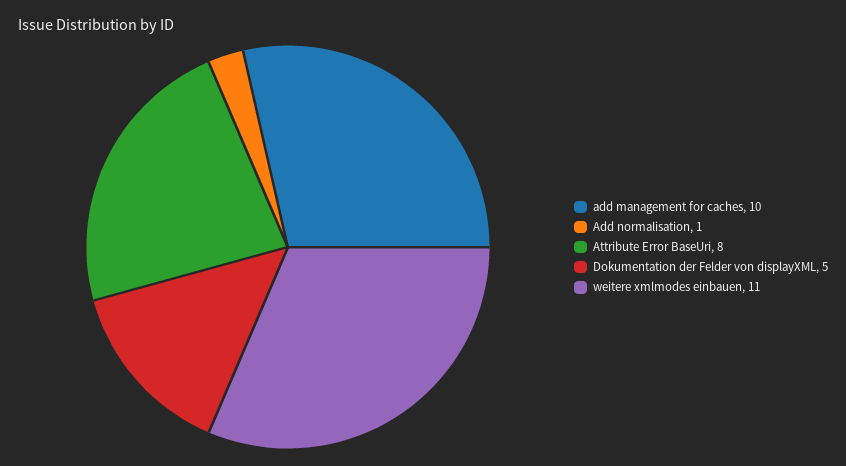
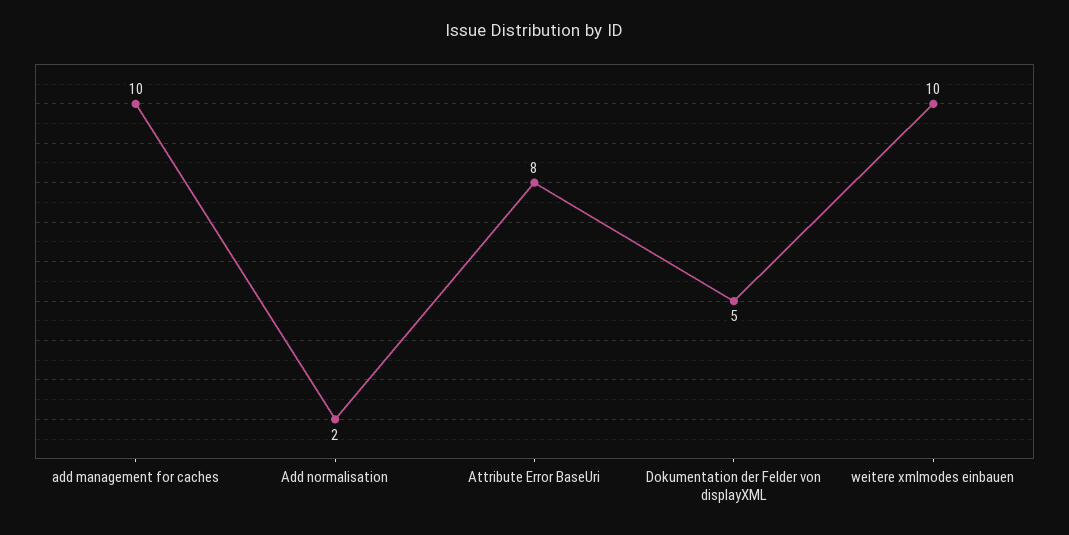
  {
    "add management for caches": 10,
-   "Add normalisation": 1,
+   "Add normalisation": 2,
    "Attribute Error BaseUri": 8,
    "Dokumentation der Felder von displayXML": 5,
-   "weitere xmlmodes einbauen": 11
+   "weitere xmlmodes einbauen": 10
  }

